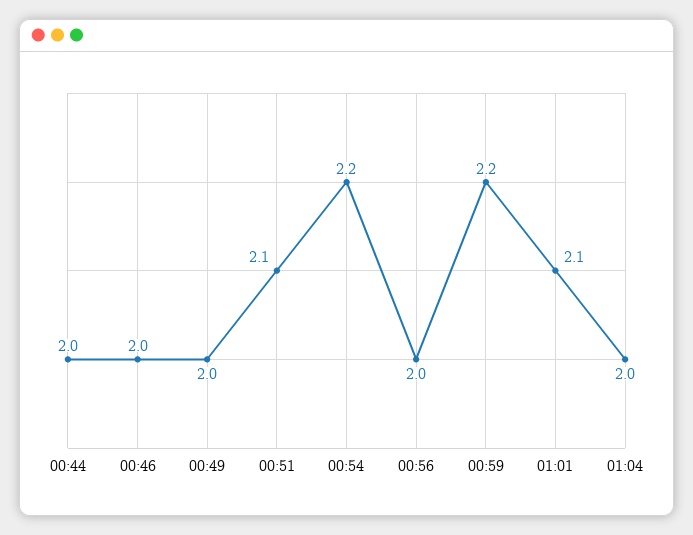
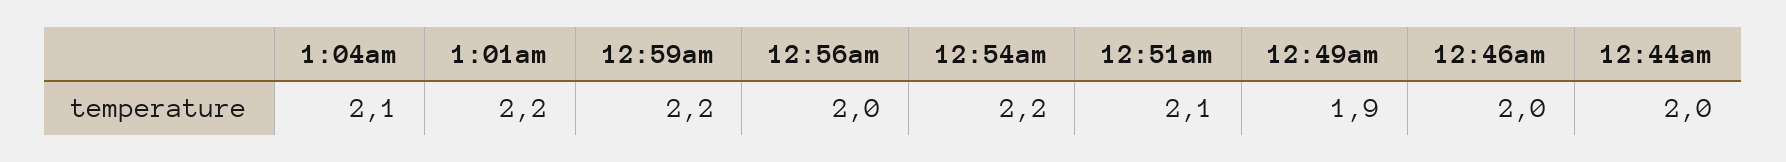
  {
    "00:44": 2,
    "00:46": 2,
-   "00:49": 2,
+   "00:49": 1.9,
    "00:51": 2.1,
    "00:54": 2.2,
    "00:56": 2,
    "00:59": 2.2,
-   "01:01": 2.1,
+   "01:01": 2.2,
-   "01:04": 2
+   "01:04": 2.1
  }

